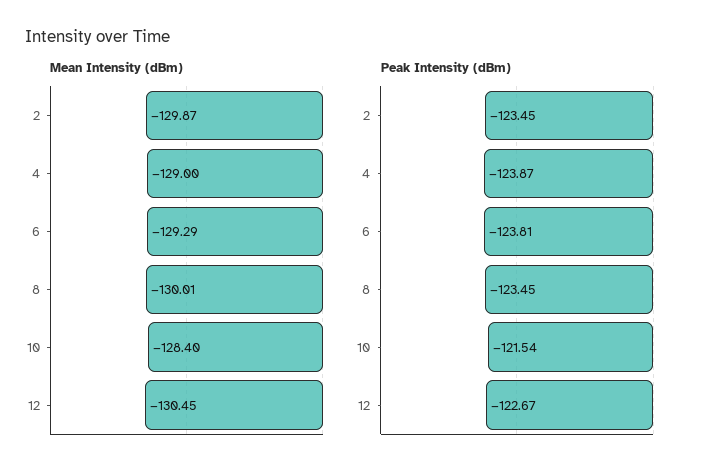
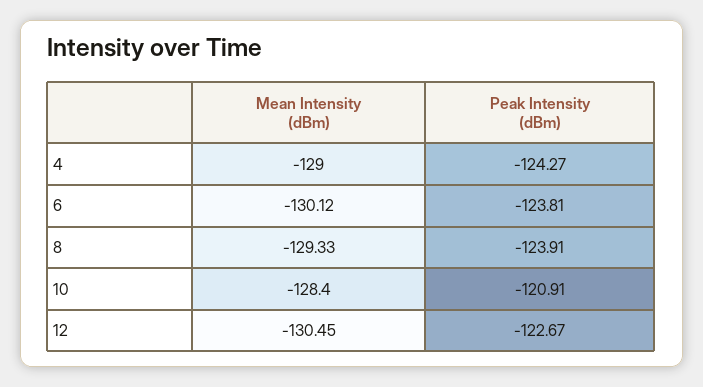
  {
    "Mean Intensity (dBm)": {
-     "2": -129.87,
      "4": -129,
-     "6": -129.29,
+     "6": -130.12,
-     "8": -130.01,
+     "8": -129.33,
      "10": -128.4,
      "12": -130.45
    },
    "Peak Intensity (dBm)": {
-     "2": -123.45,
-     "4": -123.87,
+     "4": -124.27,
      "6": -123.81,
-     "8": -123.45,
+     "8": -123.91,
-     "10": -121.54,
+     "10": -120.91,
      "12": -122.67
    }
  }

